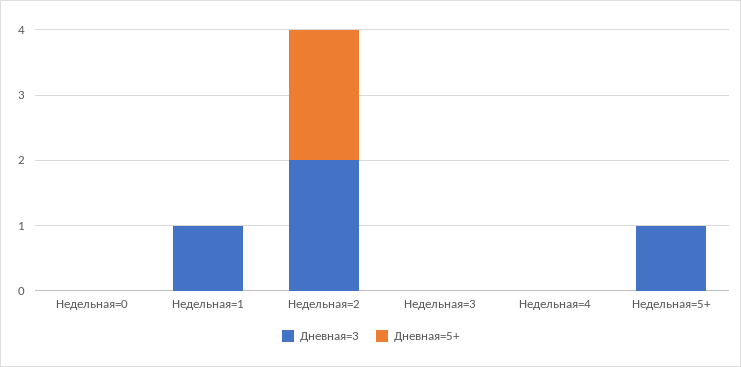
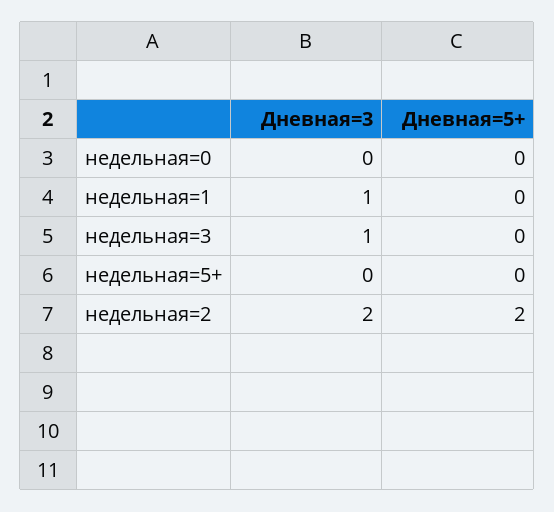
  {
    "Дневная=3": {
      "Недельная=0": 0,
      "Недельная=1": 1,
      "Недельная=2": 2,
-     "Недельная=3": 0,
+     "Недельная=3": 1,
-     "Недельная=4": 0,
-     "Недельная=5+": 1
+     "Недельная=5+": 0
    },
    "Дневная=5+": {
      "Недельная=0": 0,
      "Недельная=1": 0,
      "Недельная=2": 2,
      "Недельная=3": 0,
-     "Недельная=4": 0,
      "Недельная=5+": 0
    }
  }

